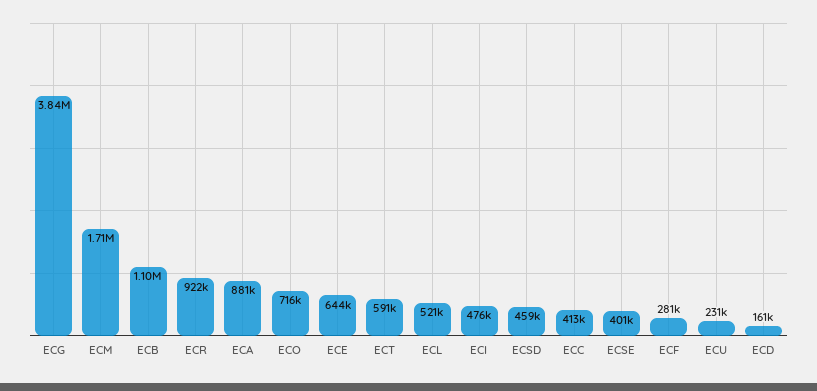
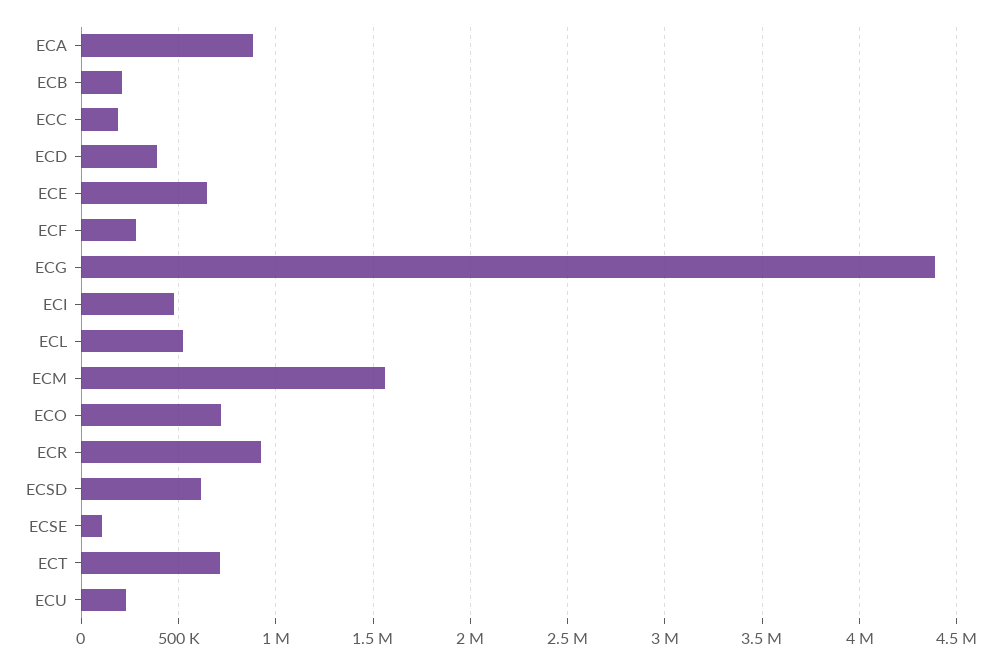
  {
-   "ECG": 3840000,
+   "ECG": 4400000,
-   "ECM": 1710000,
+   "ECM": 1550000,
-   "ECB": 1100000,
+   "ECB": 200000,
    "ECR": 922000,
    "ECA": 881000,
    "ECO": 716000,
    "ECE": 644000,
-   "ECT": 591000,
+   "ECT": 700000,
    "ECL": 521000,
    "ECI": 476000,
-   "ECSD": 459000,
+   "ECSD": 600000,
-   "ECC": 413000,
+   "ECC": 200000,
-   "ECSE": 401000,
+   "ECSE": 100000,
    "ECF": 281000,
    "ECU": 231000,
-   "ECD": 161000
+   "ECD": 400000
  }

